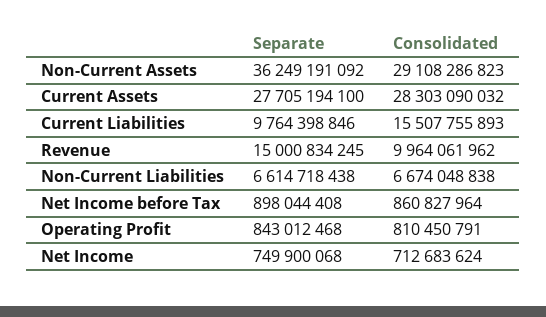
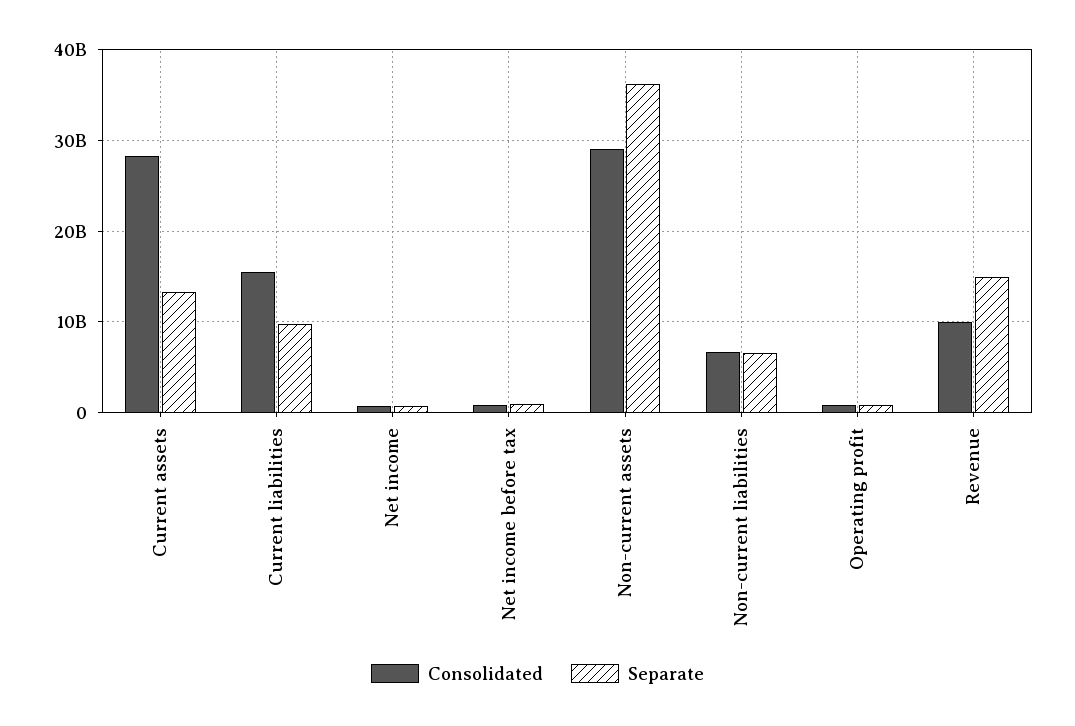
  {
    "Separate": {
      "Non-Current Assets": 36249191092,
-     "Current Assets": 27705194100,
+     "Current Assets": 13000000000,
      "Current Liabilities": 9764398846,
      "Revenue": 15000834245,
      "Non-Current Liabilities": 6614718438,
      "Net Income before Tax": 898044408,
      "Operating Profit": 843012468,
      "Net Income": 749900068
    },
    "Consolidated": {
      "Non-Current Assets": 29108286823,
      "Current Assets": 28303090032,
      "Current Liabilities": 15507755893,
      "Revenue": 9964061962,
      "Non-Current Liabilities": 6674048838,
      "Net Income before Tax": 860827964,
      "Operating Profit": 810450791,
      "Net Income": 712683624
    }
  }

